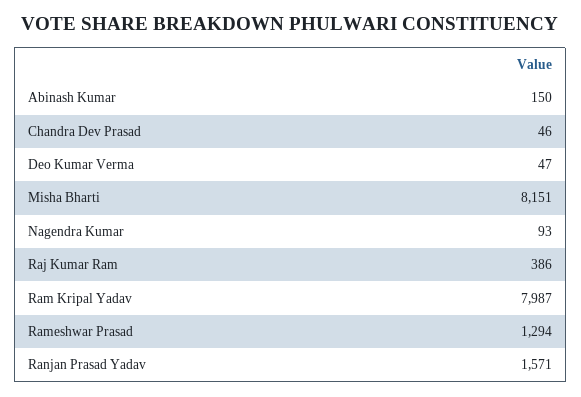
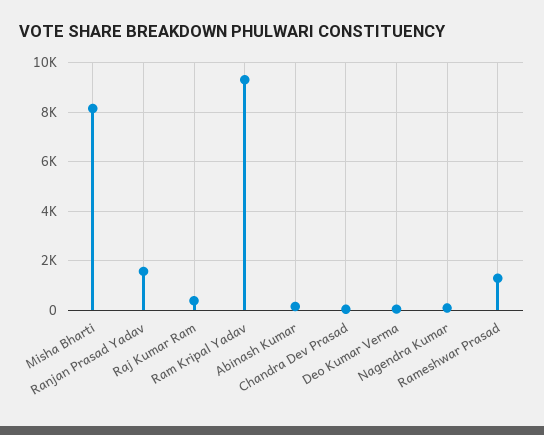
  {
    "Abinash Kumar": 150,
    "Chandra Dev Prasad": 46,
    "Deo Kumar Verma": 47,
    "Misha Bharti": 8151,
    "Nagendra Kumar": 93,
    "Raj Kumar Ram": 386,
-   "Ram Kripal Yadav": 7987,
+   "Ram Kripal Yadav": 9250,
    "Rameshwar Prasad": 1294,
    "Ranjan Prasad Yadav": 1571
  }

